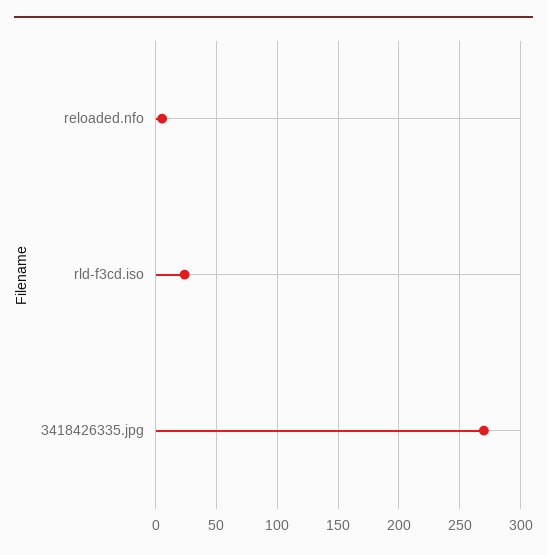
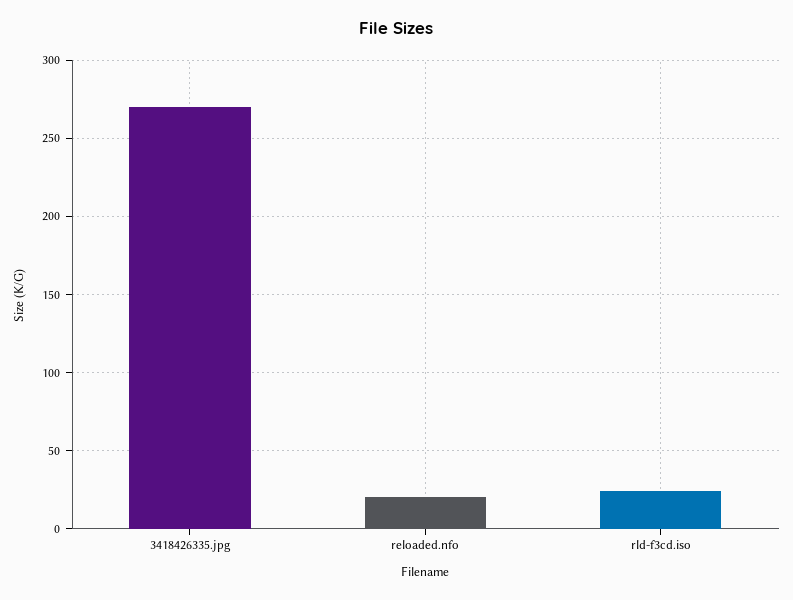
  {
-   "reloaded.nfo": 5,
+   "reloaded.nfo": 20,
    "rld-f3cd.iso": 25,
    "3418426335.jpg": 270
  }

